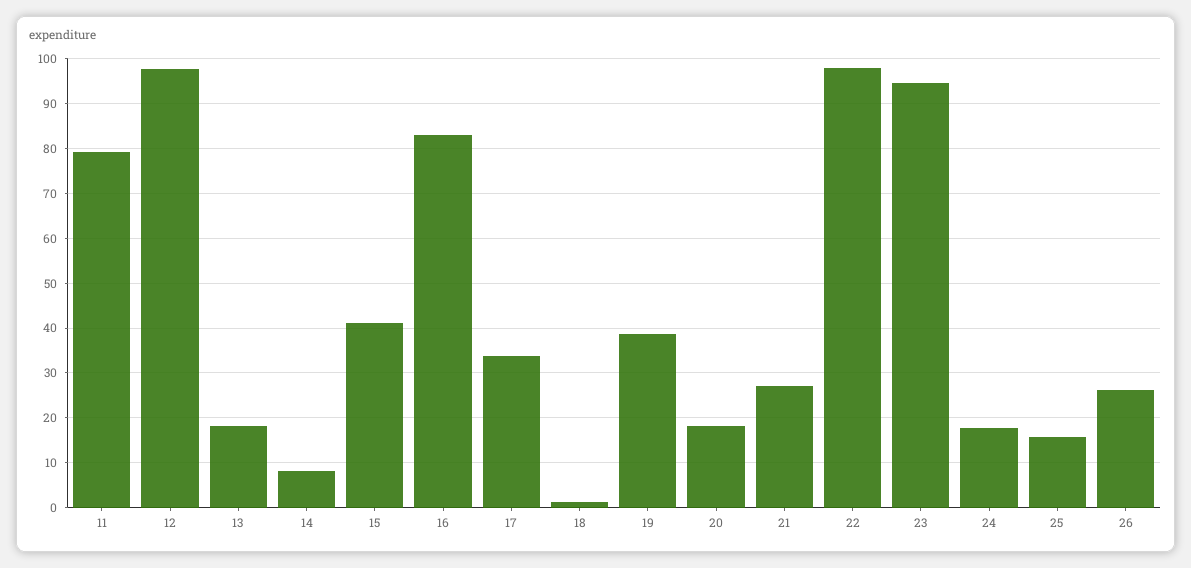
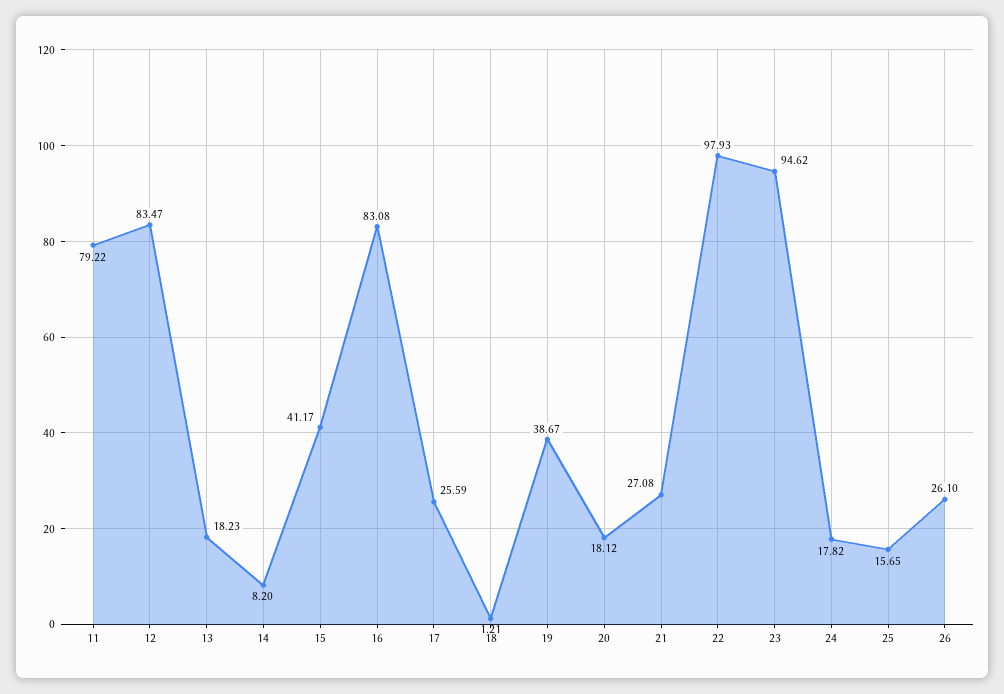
  {
    "11": 79.22,
-   "12": 98,
+   "12": 83.47,
    "13": 18.23,
    "14": 8.2,
    "15": 41.17,
    "16": 83.08,
-   "17": 34,
+   "17": 25.59,
    "18": 1.21,
    "19": 38.67,
    "20": 18.12,
    "21": 27.08,
    "22": 97.93,
    "23": 94.62,
    "24": 17.82,
    "25": 15.65,
    "26": 26.1
  }

